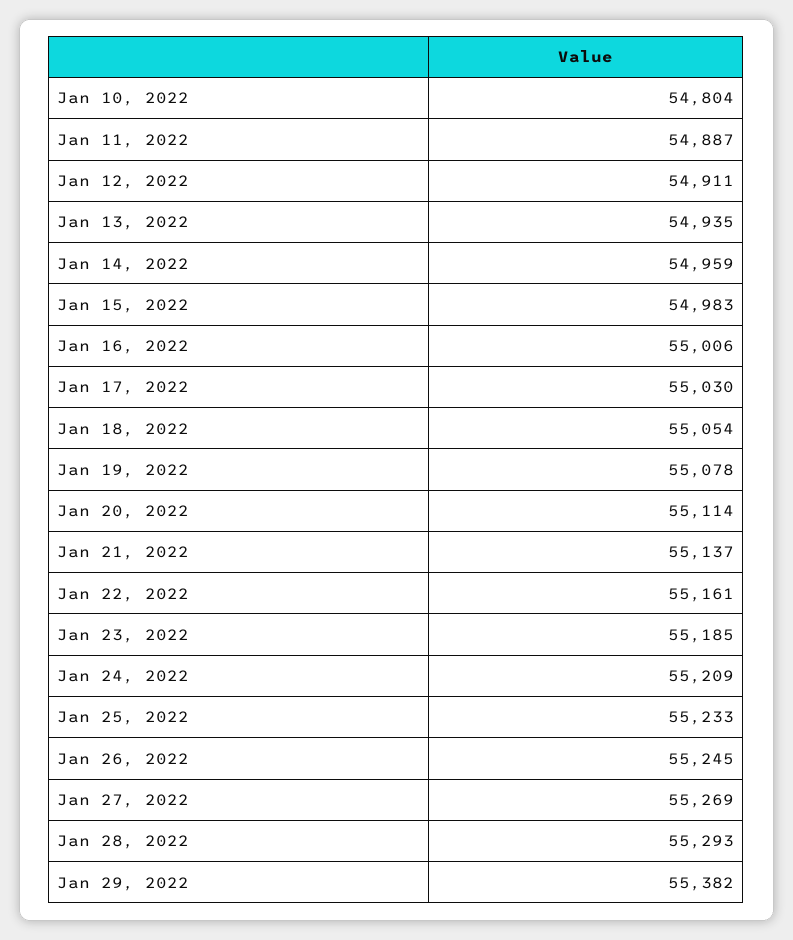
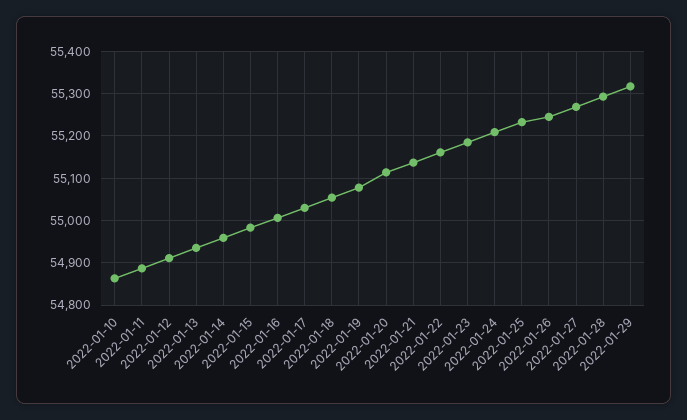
  {
-   "Jan 10, 2022": 54804,
+   "Jan 10, 2022": 54860,
    "Jan 11, 2022": 54887,
    "Jan 12, 2022": 54911,
    "Jan 13, 2022": 54935,
    "Jan 14, 2022": 54959,
    "Jan 15, 2022": 54983,
    "Jan 16, 2022": 55006,
    "Jan 17, 2022": 55030,
    "Jan 18, 2022": 55054,
    "Jan 19, 2022": 55078,
    "Jan 20, 2022": 55114,
    "Jan 21, 2022": 55137,
    "Jan 22, 2022": 55161,
    "Jan 23, 2022": 55185,
    "Jan 24, 2022": 55209,
    "Jan 25, 2022": 55233,
    "Jan 26, 2022": 55245,
    "Jan 27, 2022": 55269,
    "Jan 28, 2022": 55293,
-   "Jan 29, 2022": 55382
+   "Jan 29, 2022": 55320
  }

